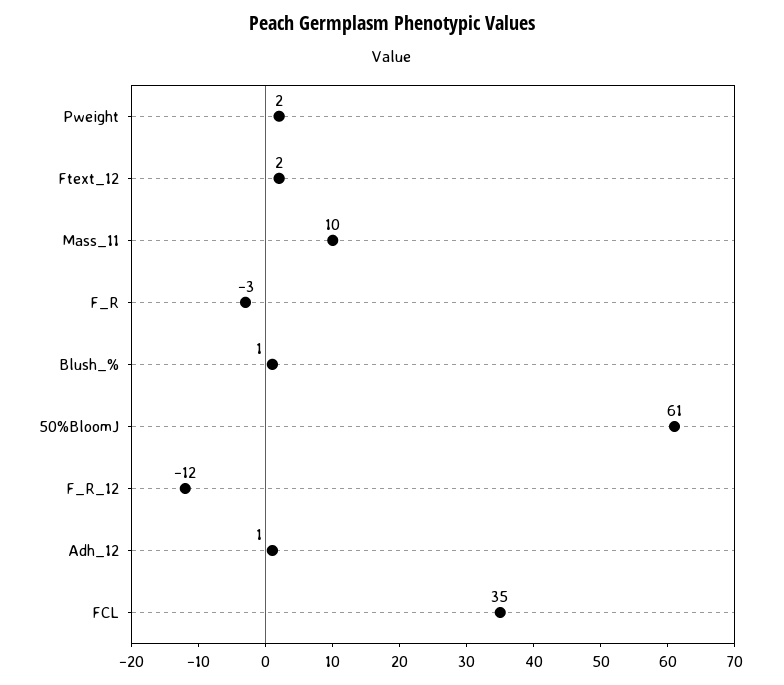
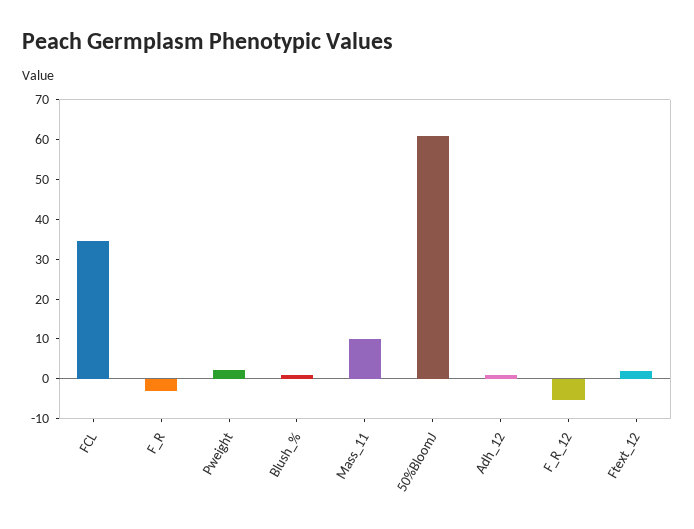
  {
    "Pweight": 2,
    "Ftext_12": 2,
    "Mass_11": 10,
    "F_R": -3,
    "Blush_%": 1,
    "50%BloomJ": 61,
-   "F_R_12": -12,
+   "F_R_12": -5,
    "Adh_12": 1,
    "FCL": 35
  }

